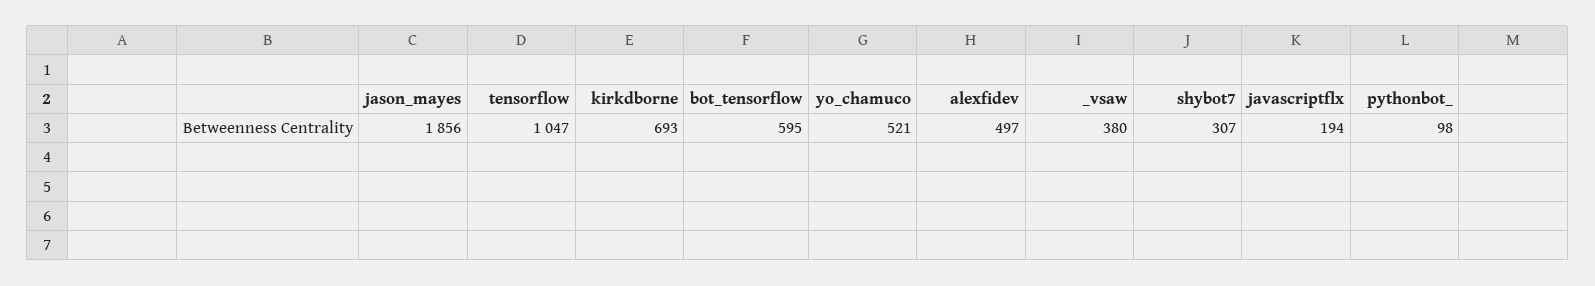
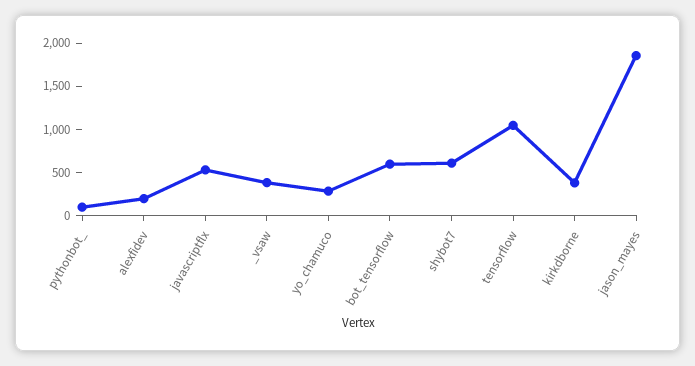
  {
    "jason_mayes": 1856,
    "tensorflow": 1047,
-   "kirkdborne": 693,
+   "kirkdborne": 400,
    "bot_tensorflow": 595,
-   "yo_chamuco": 521,
+   "yo_chamuco": 300,
-   "alexfidev": 497,
+   "alexfidev": 200,
    "_vsaw": 380,
-   "shybot7": 307,
+   "shybot7": 600,
-   "javascriptflx": 194,
+   "javascriptflx": 500,
    "pythonbot_": 98
  }

